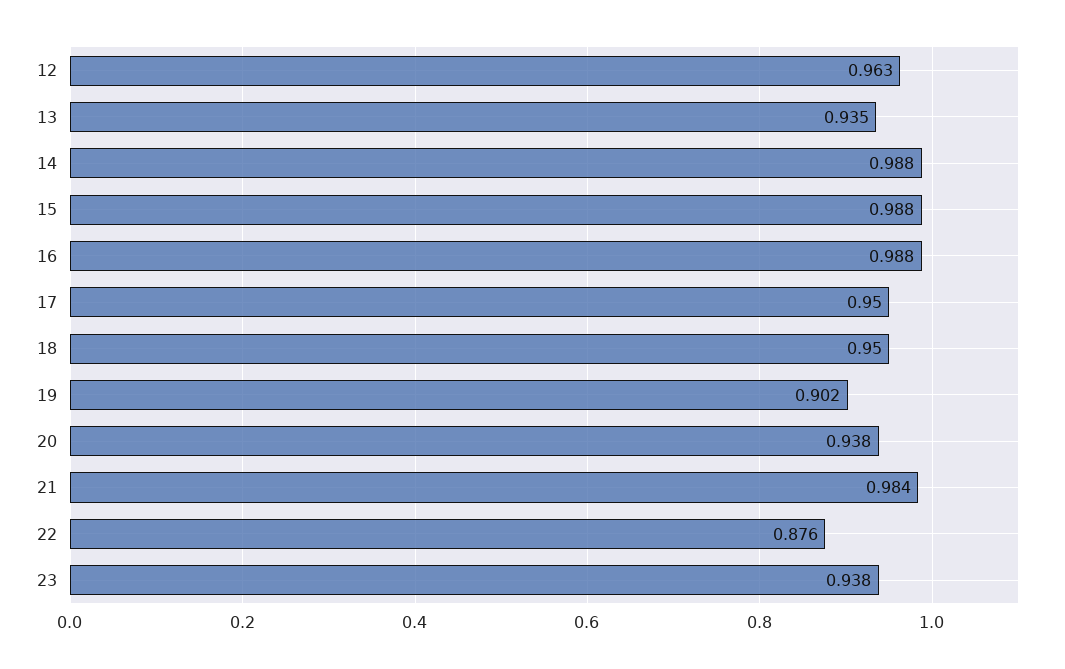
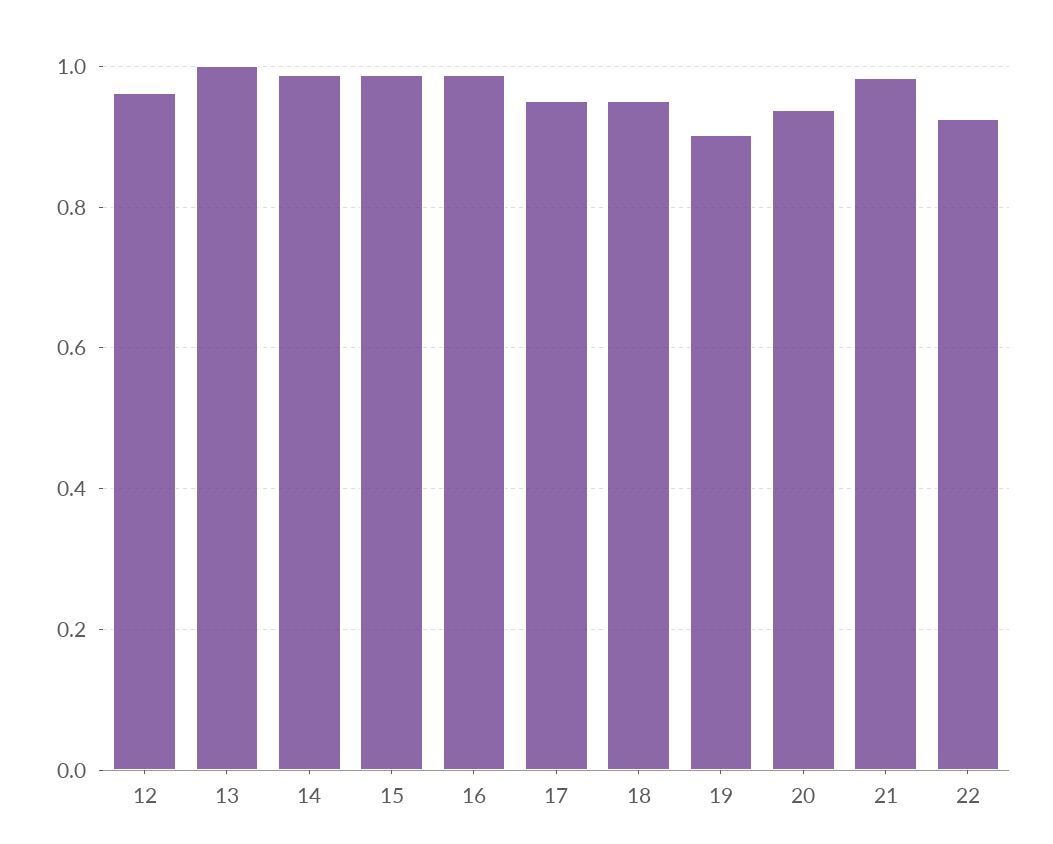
  {
    "12": 0.963,
-   "13": 0.935,
+   "13": 1,
    "14": 0.988,
    "15": 0.988,
    "16": 0.988,
    "17": 0.95,
    "18": 0.95,
    "19": 0.902,
    "20": 0.938,
    "21": 0.984,
-   "22": 0.876,
+   "22": 0.92
-   "23": 0.938
  }

